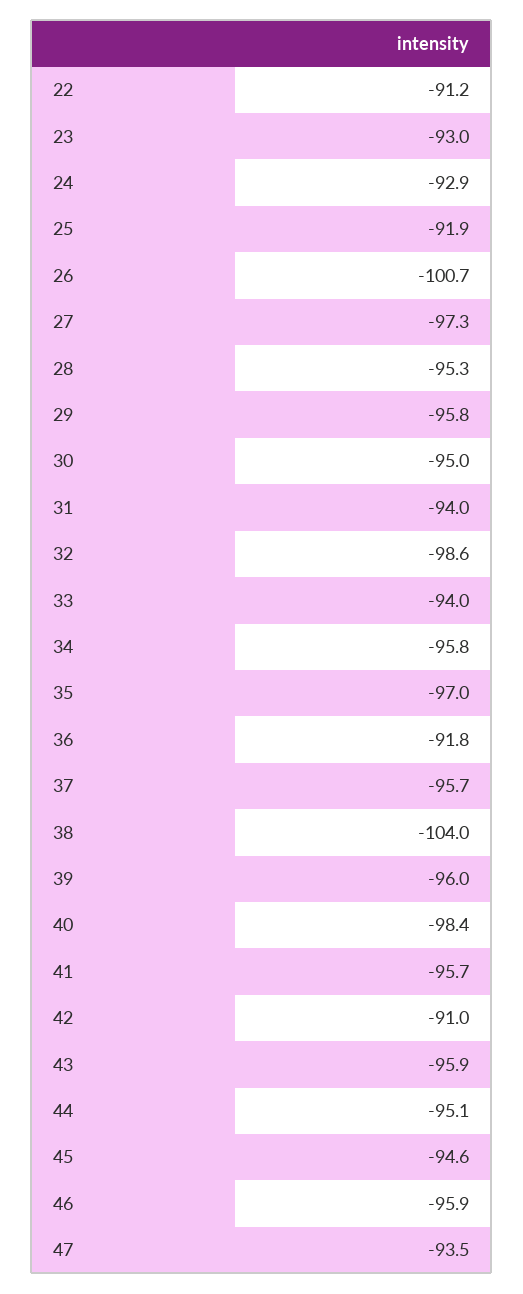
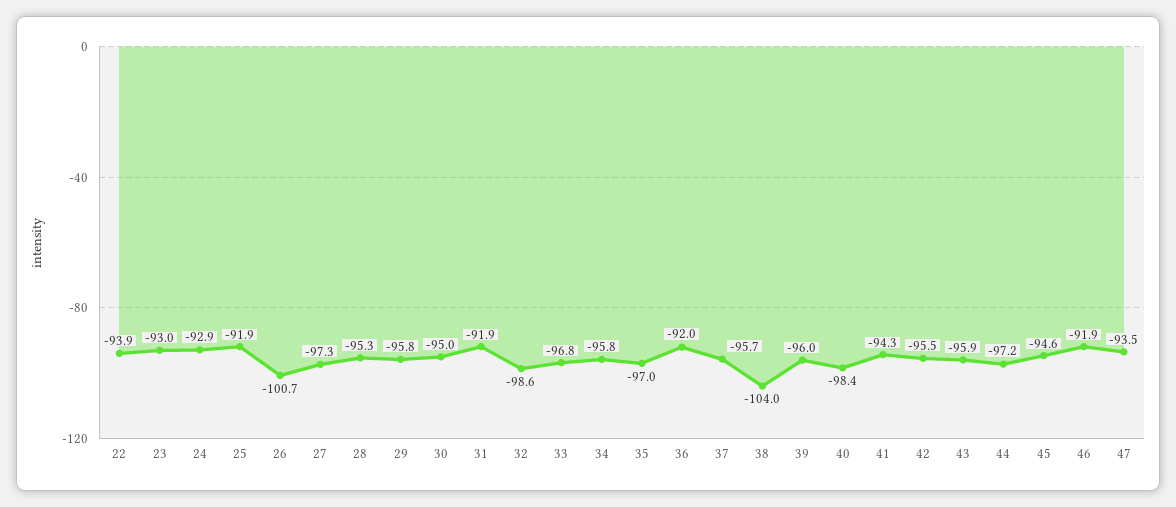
  {
-   "22": -91.2,
+   "22": -93.9,
    "23": -93,
    "24": -92.9,
    "25": -91.9,
    "26": -100.7,
    "27": -97.3,
    "28": -95.3,
    "29": -95.8,
    "30": -95,
-   "31": -94,
+   "31": -91.9,
    "32": -98.6,
-   "33": -94,
+   "33": -96.8,
    "34": -95.8,
    "35": -97,
-   "36": -91.8,
+   "36": -92,
    "37": -95.7,
    "38": -104,
    "39": -96,
    "40": -98.4,
-   "41": -95.7,
+   "41": -94.3,
-   "42": -91,
+   "42": -95.5,
    "43": -95.9,
-   "44": -95.1,
+   "44": -97.2,
    "45": -94.6,
-   "46": -95.9,
+   "46": -91.9,
    "47": -93.5
  }

